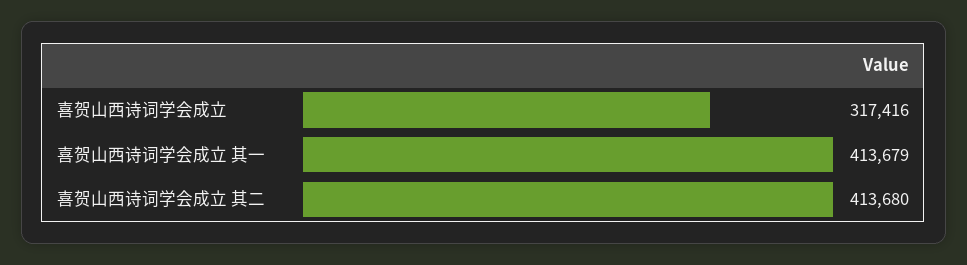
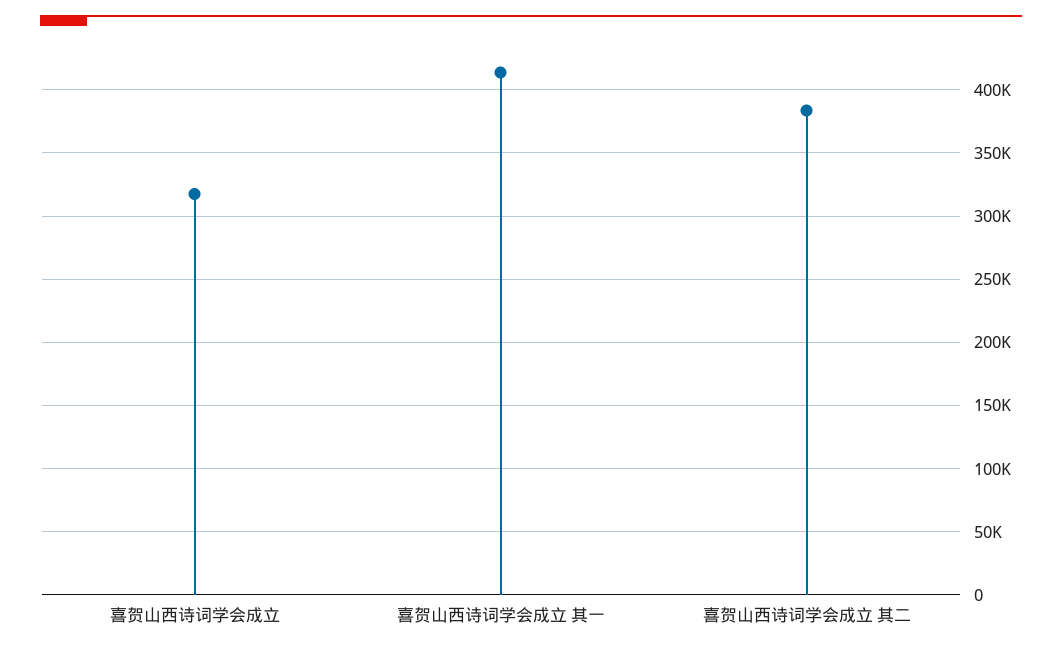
  {
    "喜贺山西诗词学会成立": 317416,
    "喜贺山西诗词学会成立 其一": 413679,
-   "喜贺山西诗词学会成立 其二": 413680
+   "喜贺山西诗词学会成立 其二": 385000
  }

